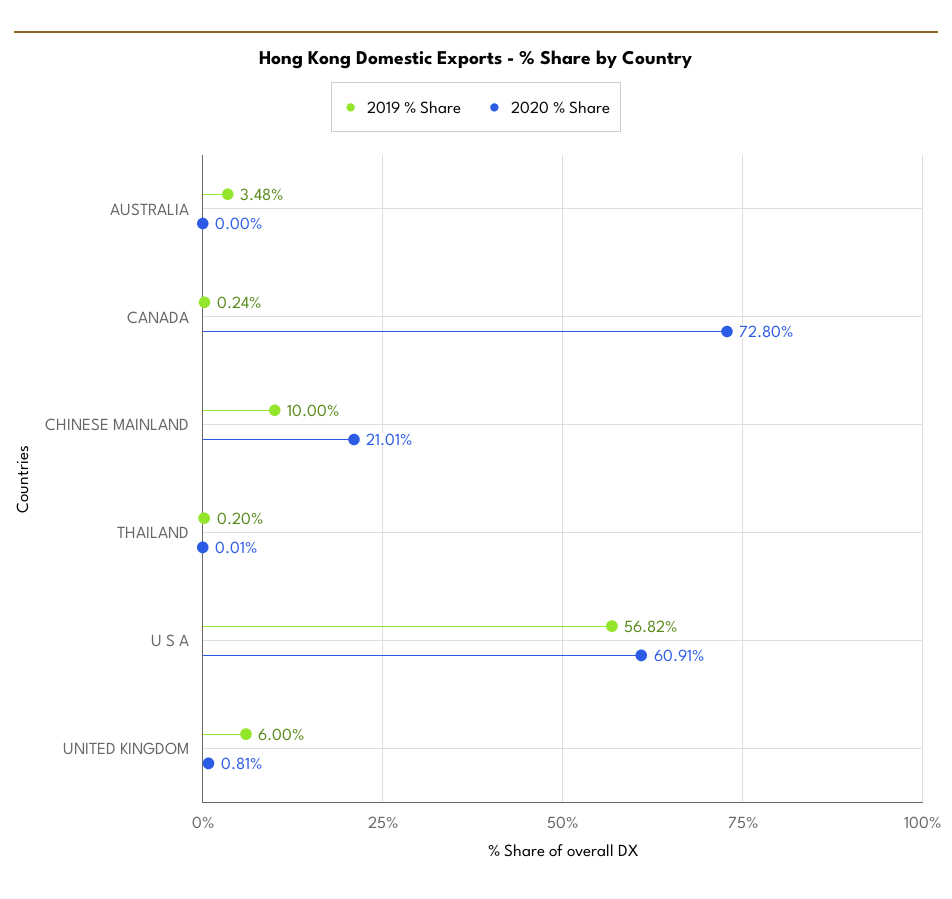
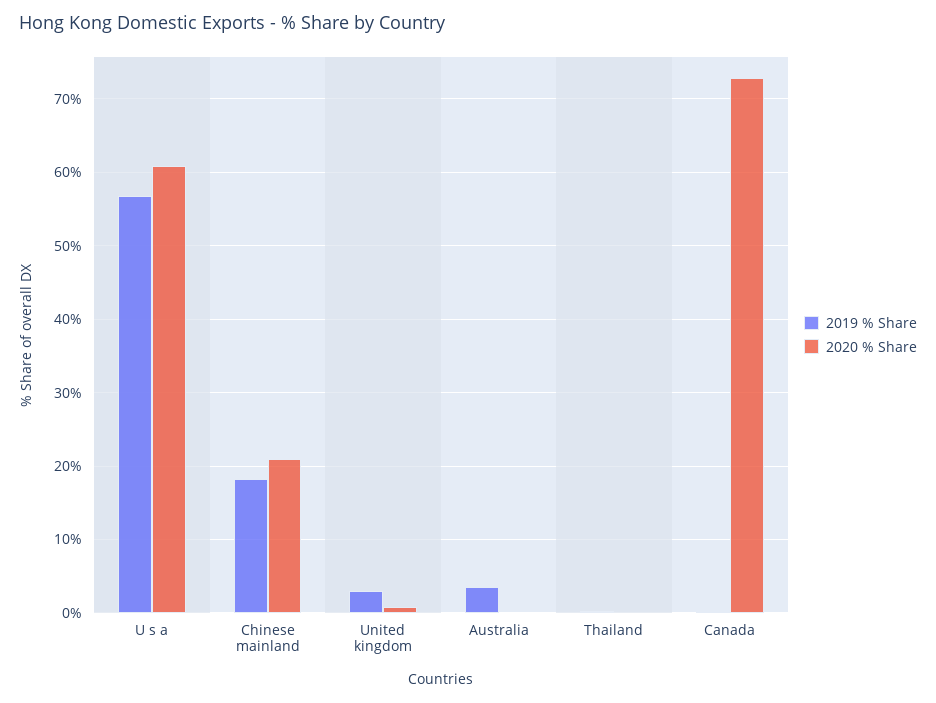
  {
    "2019 % Share": {
      "AUSTRALIA": 3.48,
      "CANADA": 0.24,
-     "CHINESE MAINLAND": 10,
+     "CHINESE MAINLAND": 18,
      "THAILAND": 0.2,
      "U S A": 56.82,
-     "UNITED KINGDOM": 6
+     "UNITED KINGDOM": 3
    },
    "2020 % Share": {
      "AUSTRALIA": 0,
      "CANADA": 72.8,
      "CHINESE MAINLAND": 21.01,
      "THAILAND": 0.01,
      "U S A": 60.91,
      "UNITED KINGDOM": 0.81
    }
  }

